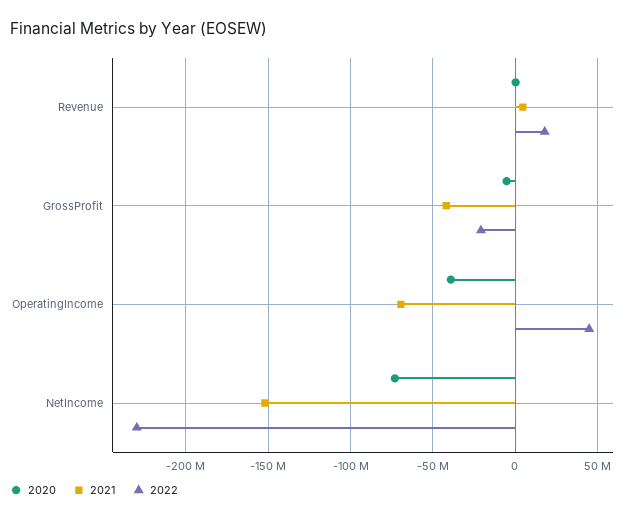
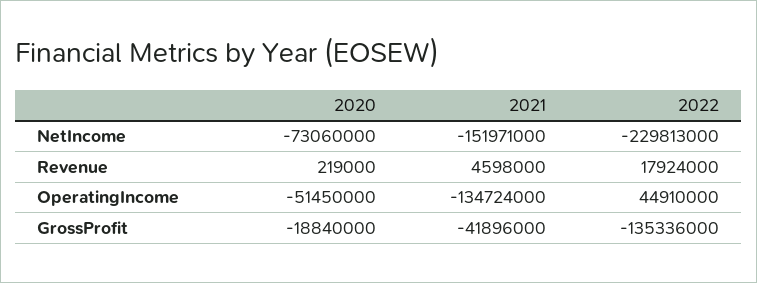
  {
    "2020": {
      "Revenue": 219000,
-     "GrossProfit": -5000000,
+     "GrossProfit": -18840000,
-     "OperatingIncome": -40000000,
+     "OperatingIncome": -51450000,
      "NetIncome": -73060000
    },
    "2021": {
      "Revenue": 4598000,
      "GrossProfit": -41896000,
-     "OperatingIncome": -70000000,
+     "OperatingIncome": -134724000,
      "NetIncome": -151971000
    },
    "2022": {
      "Revenue": 17924000,
-     "GrossProfit": -20000000,
+     "GrossProfit": -135336000,
      "OperatingIncome": 44910000,
      "NetIncome": -229813000
    }
  }

